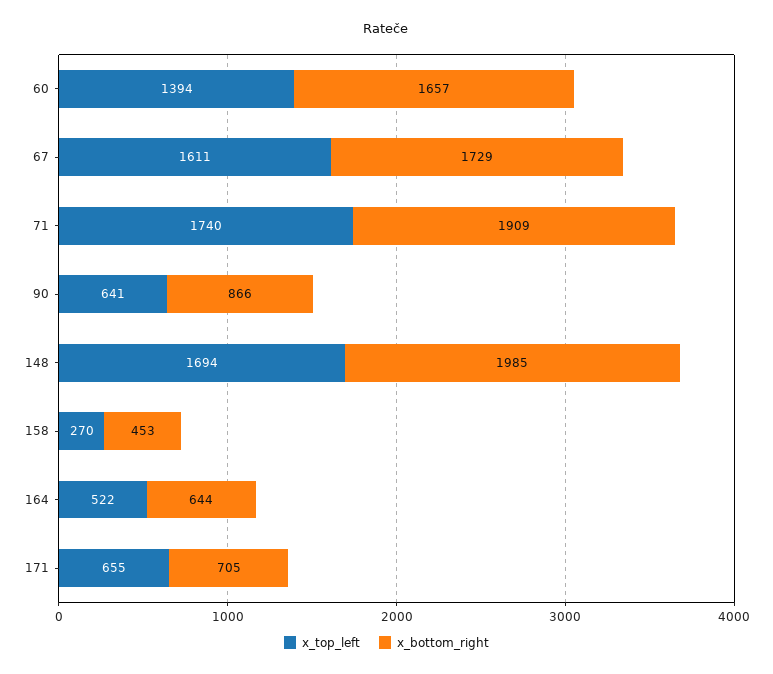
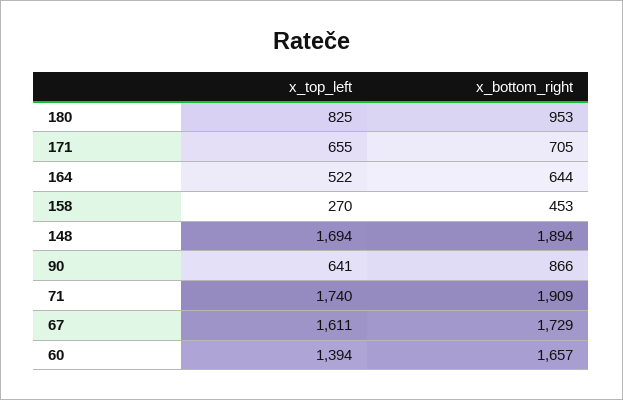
  {
    "x_top_left": {
      "60": 1394,
      "67": 1611,
      "71": 1740,
      "90": 641,
      "148": 1694,
      "158": 270,
      "164": 522,
-     "171": 655
+     "171": 655,
+     "180": 825
    },
    "x_bottom_right": {
      "60": 1657,
      "67": 1729,
      "71": 1909,
      "90": 866,
-     "148": 1985,
+     "148": 1894,
      "158": 453,
      "164": 644,
-     "171": 705
+     "171": 705,
+     "180": 953
    }
  }

